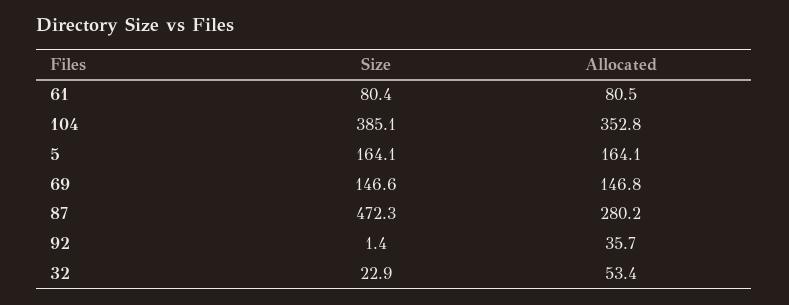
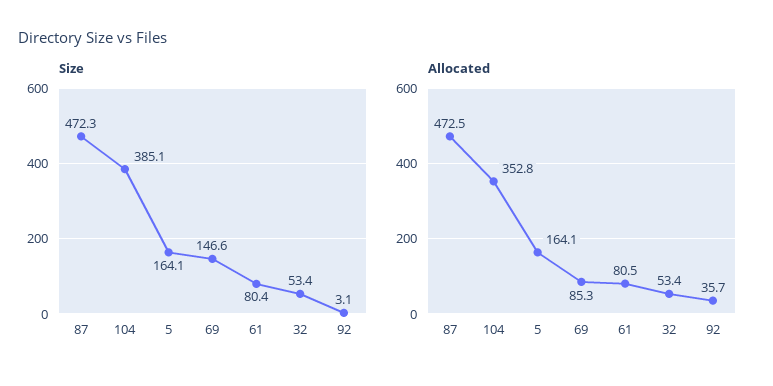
  {
    "Size": {
      "61": 80.4,
      "104": 385.1,
      "5": 164.1,
      "69": 146.6,
      "87": 472.3,
-     "92": 1.4,
+     "92": 3.1,
-     "32": 22.9
+     "32": 53.4
    },
    "Allocated": {
      "61": 80.5,
      "104": 352.8,
      "5": 164.1,
-     "69": 146.8,
+     "69": 85.3,
-     "87": 280.2,
+     "87": 472.5,
      "92": 35.7,
      "32": 53.4
    }
  }

